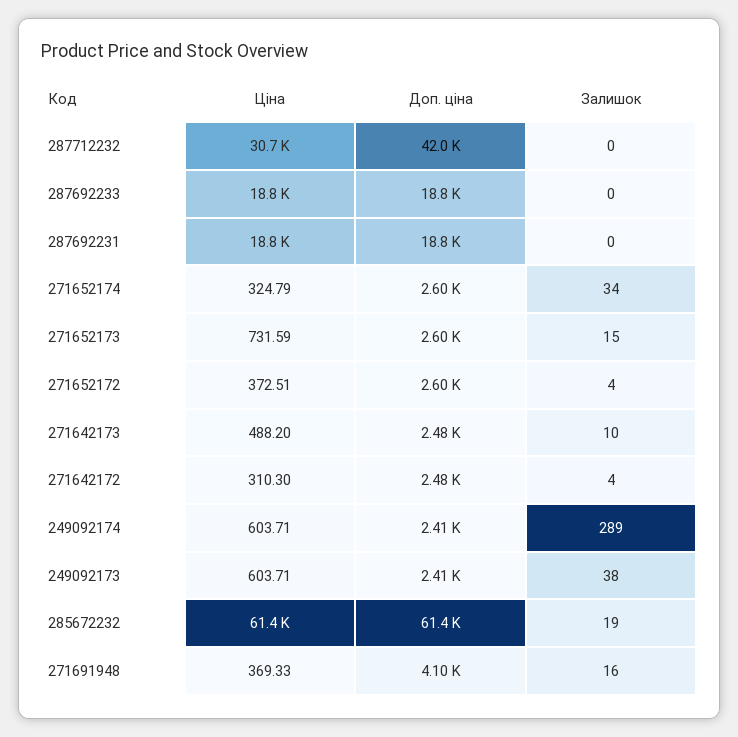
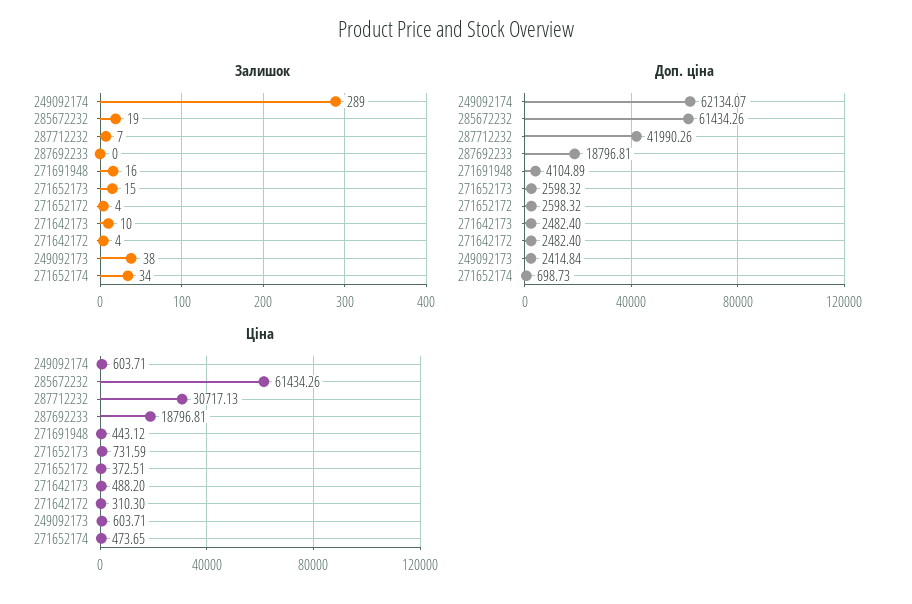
  {
    "Ціна": {
      "287712232": 30717.13,
      "287692233": 18796.81,
-     "287692231": 18800,
-     "271652174": 324.79,
+     "271652174": 473.65,
      "271652173": 731.59,
      "271652172": 372.51,
      "271642173": 488.2,
      "271642172": 310.3,
      "249092174": 603.71,
      "249092173": 603.71,
      "285672232": 61434.26,
-     "271691948": 369.33
+     "271691948": 443.12
    },
    "Доп. ціна": {
      "287712232": 41990.26,
      "287692233": 18796.81,
-     "287692231": 18800,
-     "271652174": 2600,
+     "271652174": 698.73,
      "271652173": 2598.32,
      "271652172": 2598.32,
      "271642173": 2482.4,
      "271642172": 2482.4,
-     "249092174": 2410,
+     "249092174": 62134.07,
      "249092173": 2414.84,
      "285672232": 61434.26,
      "271691948": 4104.89
    },
    "Залишок": {
-     "287712232": 0,
+     "287712232": 7,
      "287692233": 0,
-     "287692231": 0,
      "271652174": 34,
      "271652173": 15,
      "271652172": 4,
      "271642173": 10,
      "271642172": 4,
      "249092174": 289,
      "249092173": 38,
      "285672232": 19,
      "271691948": 16
    }
  }

